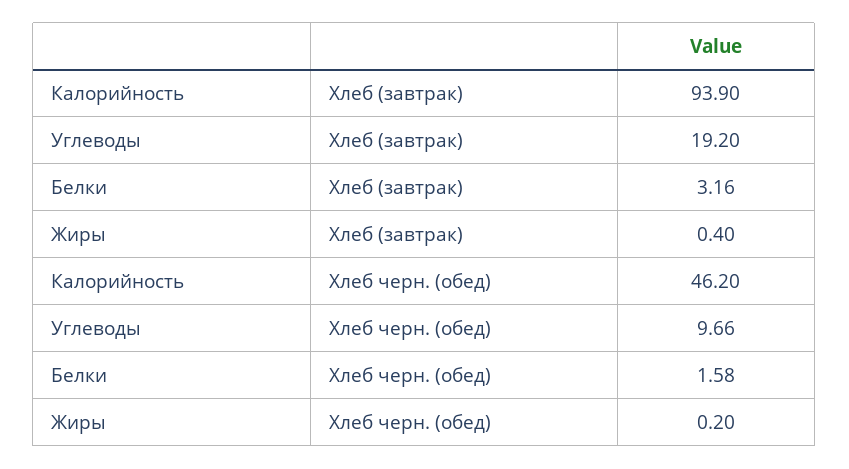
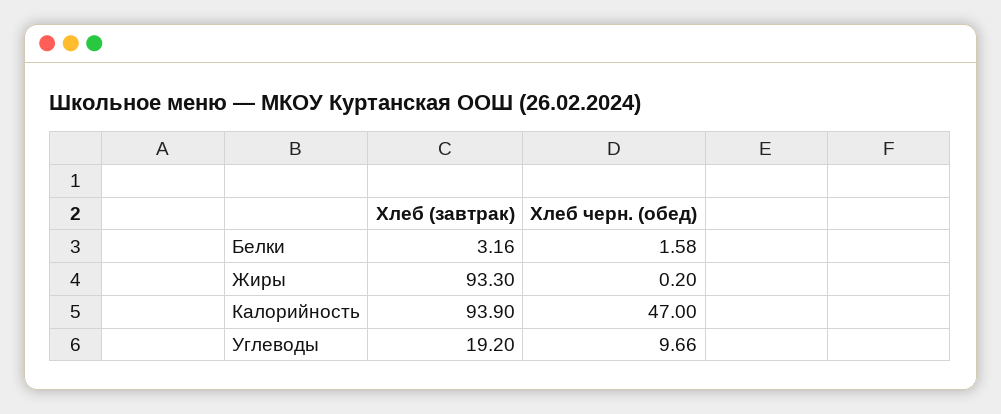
  {
    "Калорийность": {
      "Хлеб (завтрак)": 93.9,
-     "Хлеб черн. (обед)": 46.2
+     "Хлеб черн. (обед)": 47
    },
    "Углеводы": {
      "Хлеб (завтрак)": 19.2,
      "Хлеб черн. (обед)": 9.66
    },
    "Белки": {
      "Хлеб (завтрак)": 3.16,
      "Хлеб черн. (обед)": 1.58
    },
    "Жиры": {
-     "Хлеб (завтрак)": 0.4,
+     "Хлеб (завтрак)": 93.3,
      "Хлеб черн. (обед)": 0.2
    }
  }

